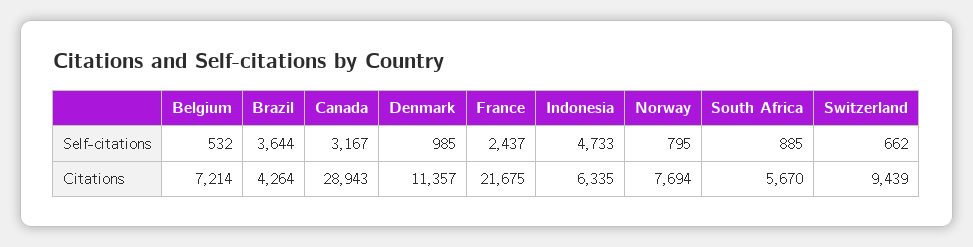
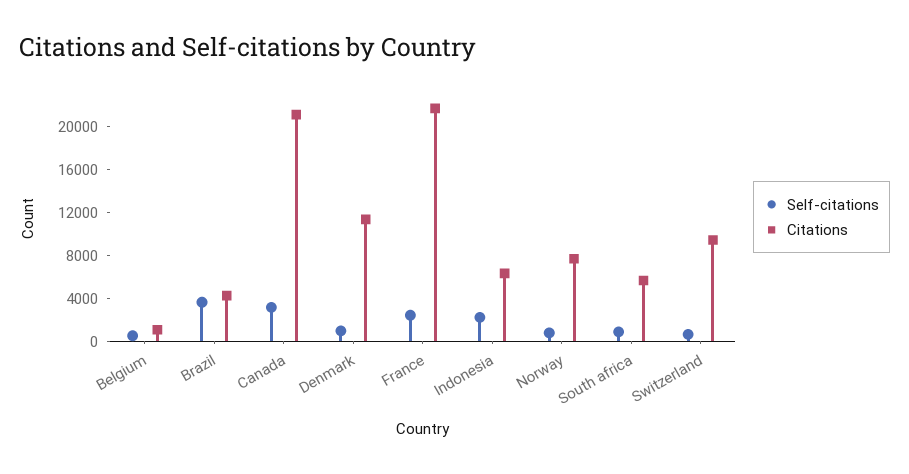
  {
    "Self-citations": {
      "Belgium": 532,
      "Brazil": 3644,
      "Canada": 3167,
      "Denmark": 985,
      "France": 2437,
-     "Indonesia": 4733,
+     "Indonesia": 2000,
      "Norway": 795,
      "South Africa": 885,
      "Switzerland": 662
    },
    "Citations": {
-     "Belgium": 7214,
+     "Belgium": 1000,
      "Brazil": 4264,
-     "Canada": 28943,
+     "Canada": 21000,
      "Denmark": 11357,
      "France": 21675,
      "Indonesia": 6335,
      "Norway": 7694,
      "South Africa": 5670,
      "Switzerland": 9439
    }
  }

